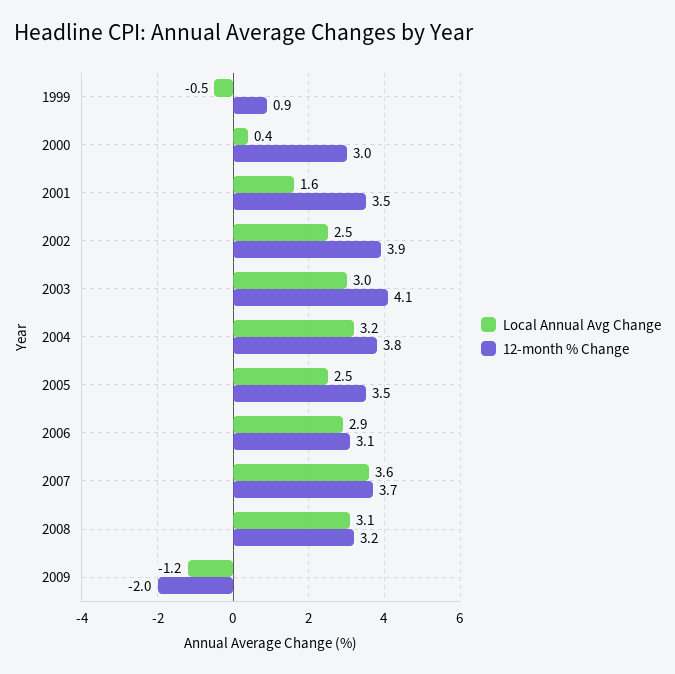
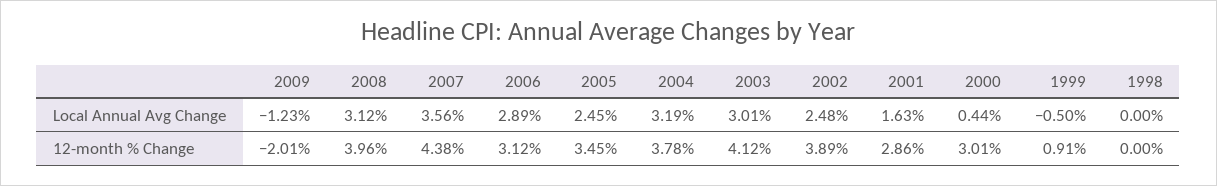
  {
    "Local Annual Avg Change": {
      "1999": -0.5,
      "2000": 0.44,
      "2001": 1.63,
      "2002": 2.48,
      "2003": 3.01,
      "2004": 3.19,
      "2005": 2.45,
      "2006": 2.89,
      "2007": 3.56,
      "2008": 3.12,
-     "2009": -1.23
+     "2009": -1.23,
+     "1998": 0
    },
    "12-month % Change": {
      "1999": 0.91,
      "2000": 3.01,
-     "2001": 3.5,
+     "2001": 2.86,
      "2002": 3.89,
      "2003": 4.12,
      "2004": 3.78,
      "2005": 3.45,
      "2006": 3.12,
-     "2007": 3.7,
+     "2007": 4.38,
-     "2008": 3.2,
+     "2008": 3.96,
-     "2009": -2.01
+     "2009": -2.01,
+     "1998": 0
    }
  }

